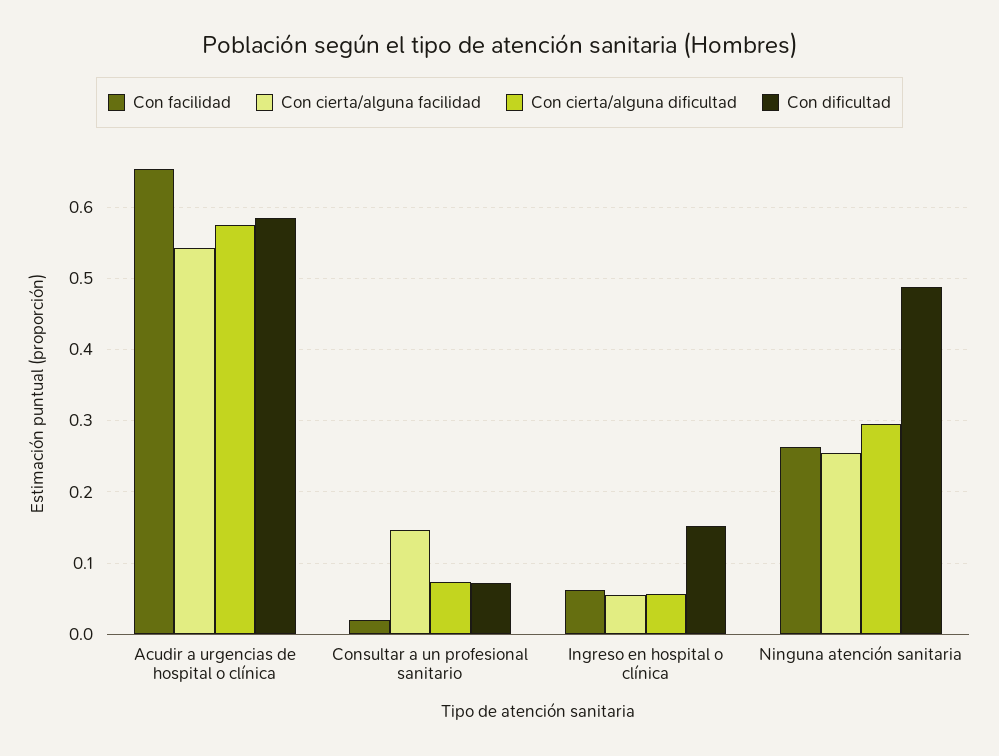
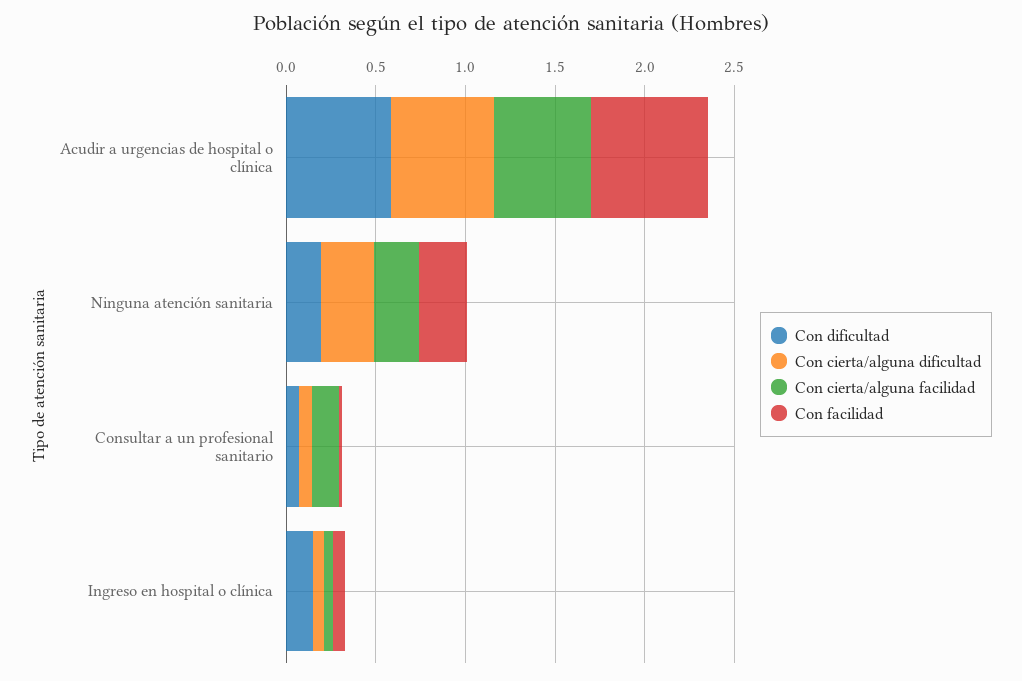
  {
    "Con facilidad": {
      "Acudir a urgencias de hospital o clínica": 0.65,
      "Consultar a un profesional sanitario": 0.02,
      "Ingreso en hospital o clínica": 0.06,
      "Ninguna atención sanitaria": 0.26
    },
    "Con cierta/alguna facilidad": {
      "Acudir a urgencias de hospital o clínica": 0.54,
      "Consultar a un profesional sanitario": 0.15,
      "Ingreso en hospital o clínica": 0.06,
      "Ninguna atención sanitaria": 0.25
    },
    "Con cierta/alguna dificultad": {
      "Acudir a urgencias de hospital o clínica": 0.57,
      "Consultar a un profesional sanitario": 0.07,
      "Ingreso en hospital o clínica": 0.06,
      "Ninguna atención sanitaria": 0.3
    },
    "Con dificultad": {
      "Acudir a urgencias de hospital o clínica": 0.58,
      "Consultar a un profesional sanitario": 0.07,
      "Ingreso en hospital o clínica": 0.15,
-     "Ninguna atención sanitaria": 0.49
+     "Ninguna atención sanitaria": 0.2
    }
  }

